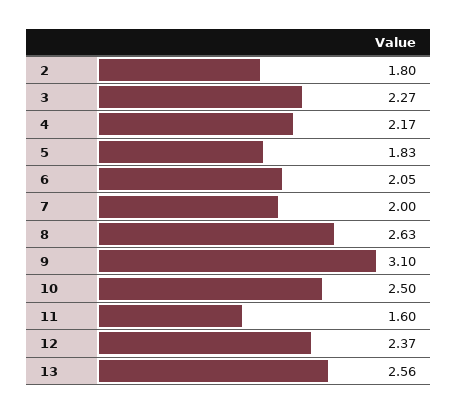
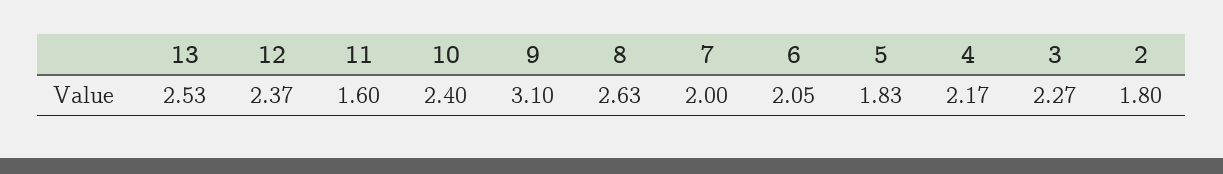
  {
    "2": 1.8,
    "3": 2.27,
    "4": 2.17,
    "5": 1.83,
    "6": 2.05,
    "7": 2,
    "8": 2.63,
    "9": 3.1,
-   "10": 2.5,
+   "10": 2.4,
    "11": 1.6,
    "12": 2.37,
-   "13": 2.56
+   "13": 2.53
  }

